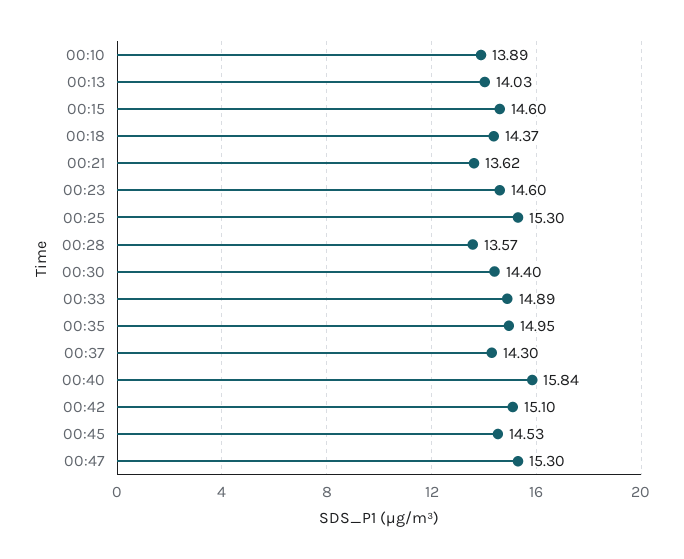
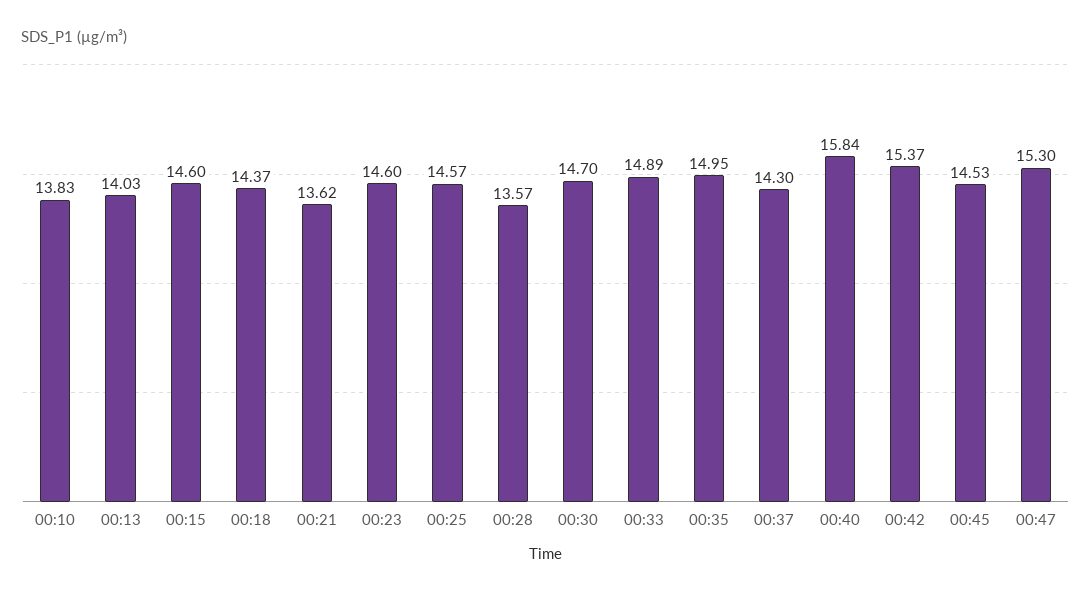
  {
-   "00:10": 13.89,
+   "00:10": 13.83,
    "00:13": 14.03,
    "00:15": 14.6,
    "00:18": 14.37,
    "00:21": 13.62,
    "00:23": 14.6,
-   "00:25": 15.3,
+   "00:25": 14.57,
    "00:28": 13.57,
-   "00:30": 14.4,
+   "00:30": 14.7,
    "00:33": 14.89,
    "00:35": 14.95,
    "00:37": 14.3,
    "00:40": 15.84,
-   "00:42": 15.1,
+   "00:42": 15.37,
    "00:45": 14.53,
    "00:47": 15.3
  }

